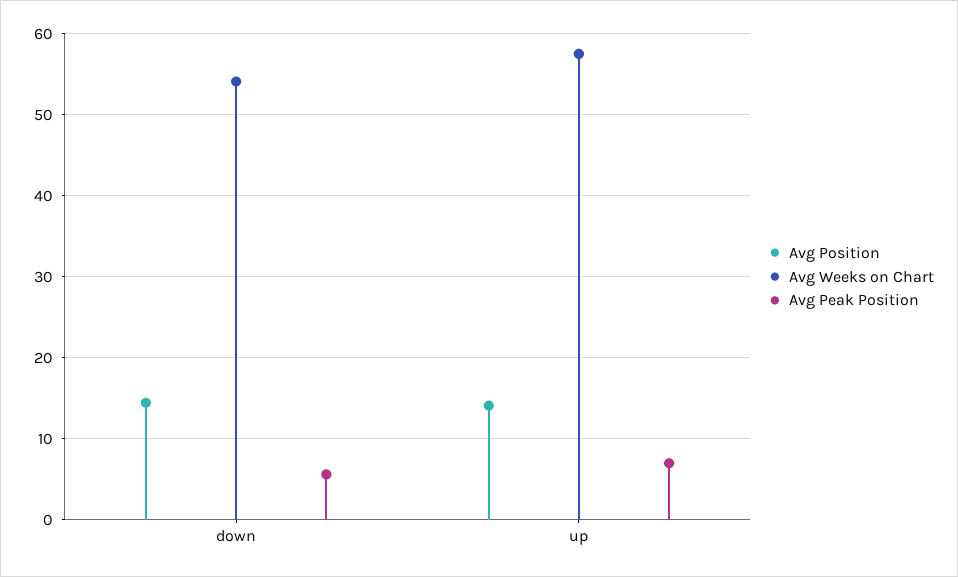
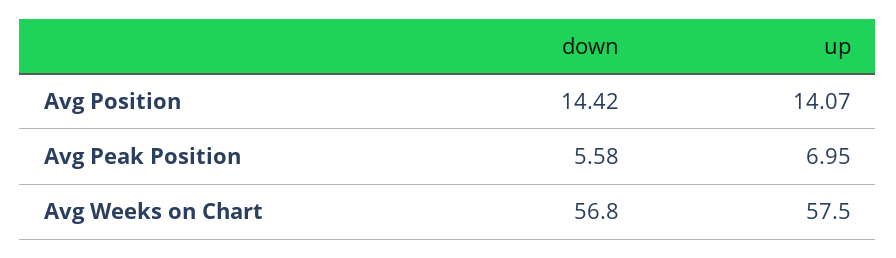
  {
    "Avg Position": {
      "down": 14.42,
      "up": 14.07
    },
    "Avg Weeks on Chart": {
-     "down": 54,
+     "down": 56.8,
      "up": 57.5
    },
    "Avg Peak Position": {
      "down": 5.58,
      "up": 6.95
    }
  }

